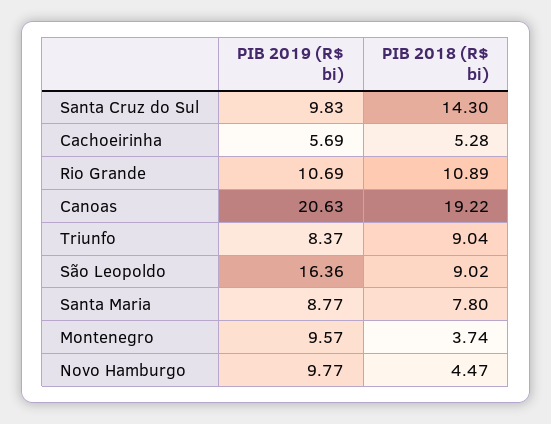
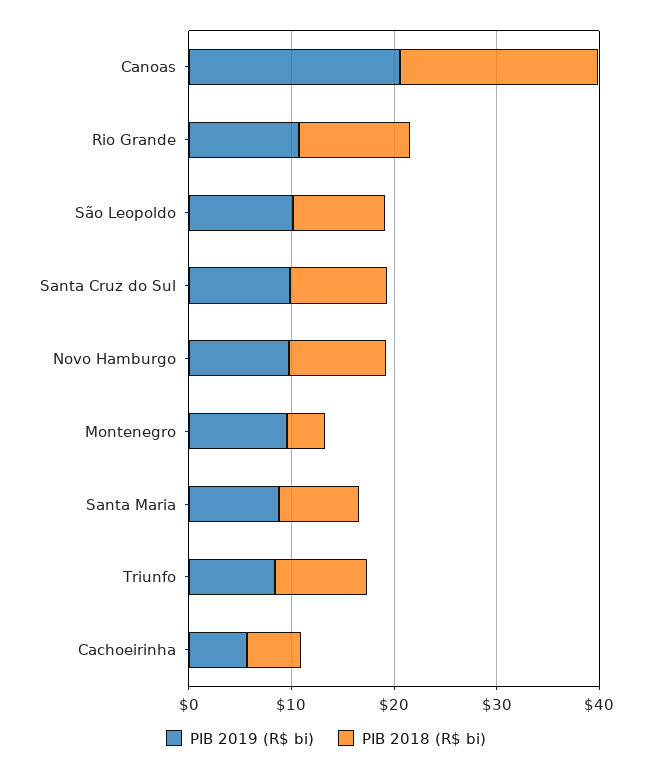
  {
    "PIB 2019 (R$ bi)": {
      "Santa Cruz do Sul": 9.83,
      "Cachoeirinha": 5.69,
      "Rio Grande": 10.69,
      "Canoas": 20.63,
      "Triunfo": 8.37,
-     "São Leopoldo": 16.36,
+     "São Leopoldo": 10,
      "Santa Maria": 8.77,
      "Montenegro": 9.57,
      "Novo Hamburgo": 9.77
    },
    "PIB 2018 (R$ bi)": {
-     "Santa Cruz do Sul": 14.3,
+     "Santa Cruz do Sul": 10,
      "Cachoeirinha": 5.28,
      "Rio Grande": 10.89,
      "Canoas": 19.22,
      "Triunfo": 9.04,
      "São Leopoldo": 9.02,
      "Santa Maria": 7.8,
      "Montenegro": 3.74,
-     "Novo Hamburgo": 4.47
+     "Novo Hamburgo": 10
    }
  }

